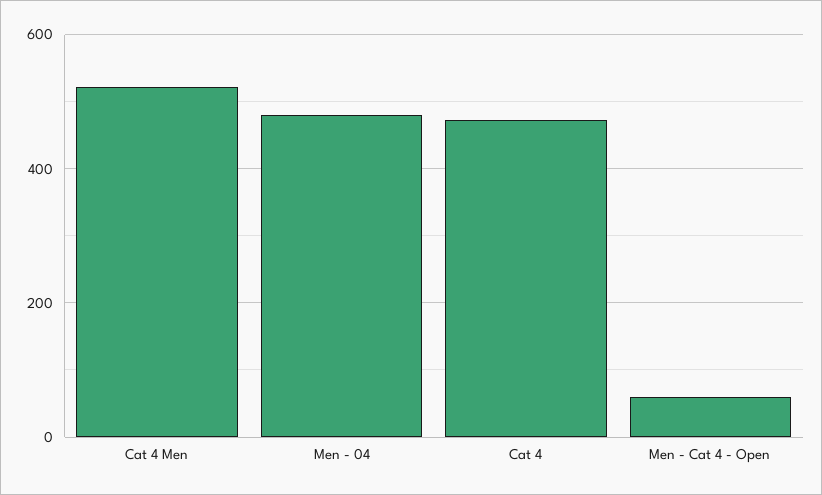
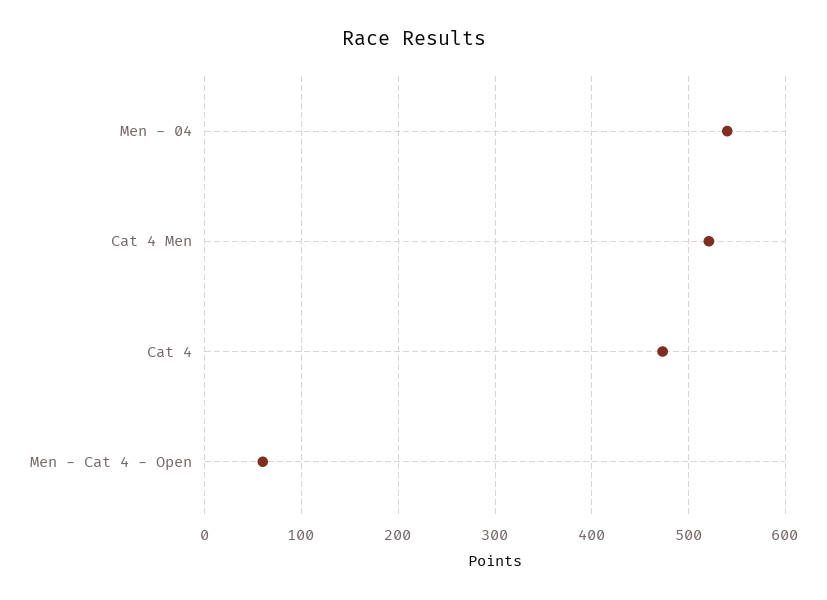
  {
    "Cat 4 Men": 520,
-   "Men - 04": 480,
+   "Men - 04": 540,
    "Cat 4": 470,
    "Men - Cat 4 - Open": 60
  }

